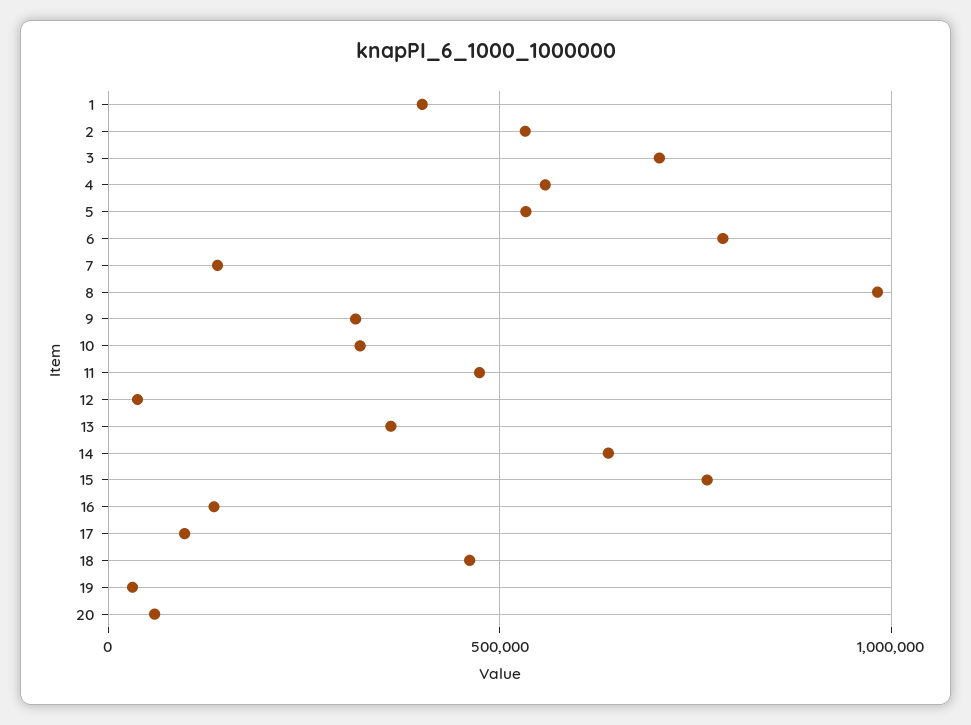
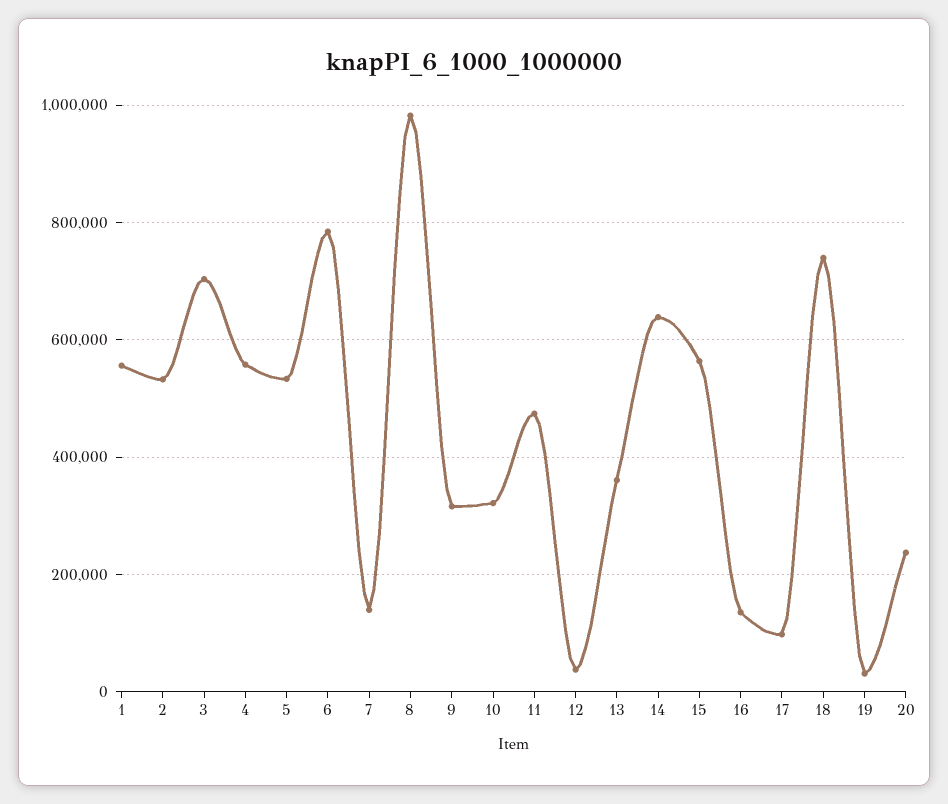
  {
-   "1": 400000,
+   "1": 560000,
    "2": 540000,
    "3": 700000,
    "4": 560000,
    "5": 540000,
    "6": 780000,
    "7": 140000,
    "8": 980000,
    "9": 320000,
    "10": 320000,
    "11": 480000,
    "12": 40000,
    "13": 360000,
    "14": 640000,
-   "15": 750000,
+   "15": 560000,
    "16": 140000,
    "17": 100000,
-   "18": 450000,
+   "18": 740000,
    "19": 40000,
-   "20": 50000
+   "20": 240000
  }

